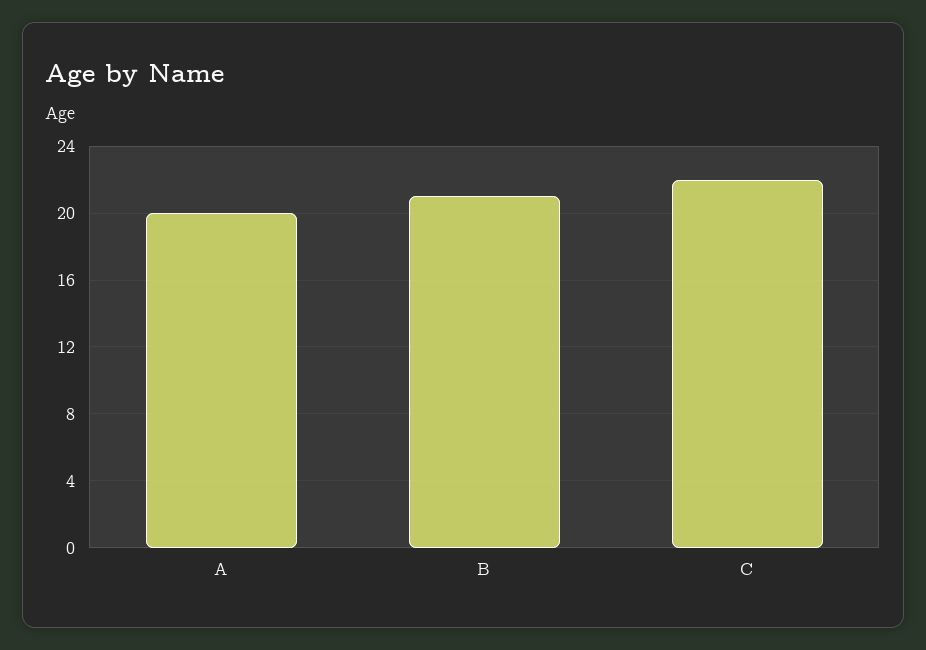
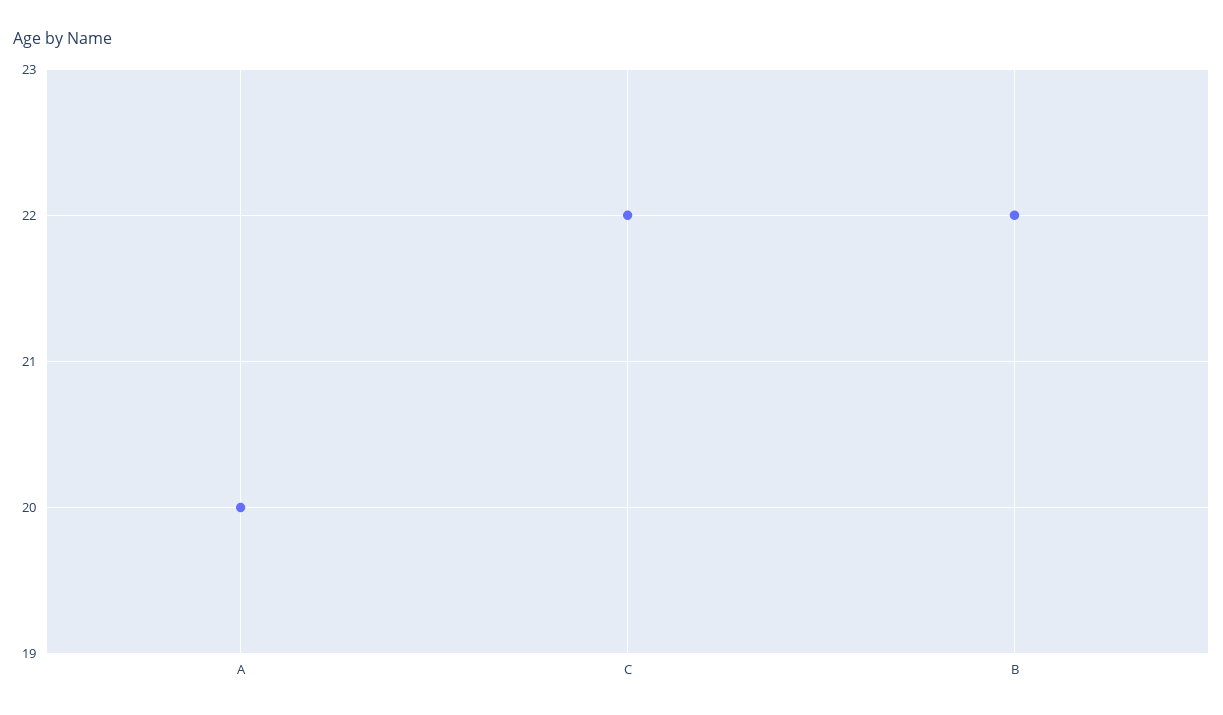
  {
    "A": 20,
-   "B": 21,
+   "B": 22,
    "C": 22
  }

